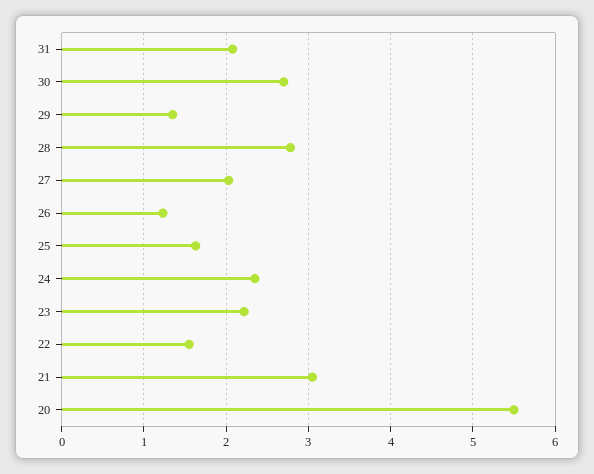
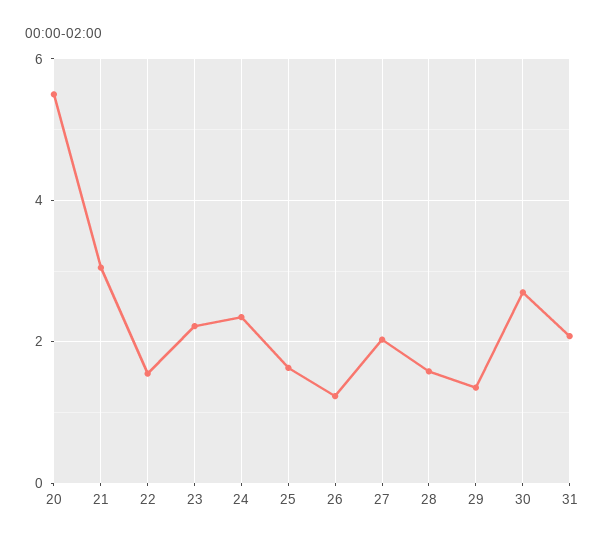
  {
    "31": 2.1,
    "30": 2.7,
    "29": 1.4,
-   "28": 2.8,
+   "28": 1.6,
    "27": 2,
    "26": 1.2,
    "25": 1.6,
    "24": 2.4,
    "23": 2.2,
    "22": 1.6,
    "21": 3.1,
    "20": 5.5
  }

